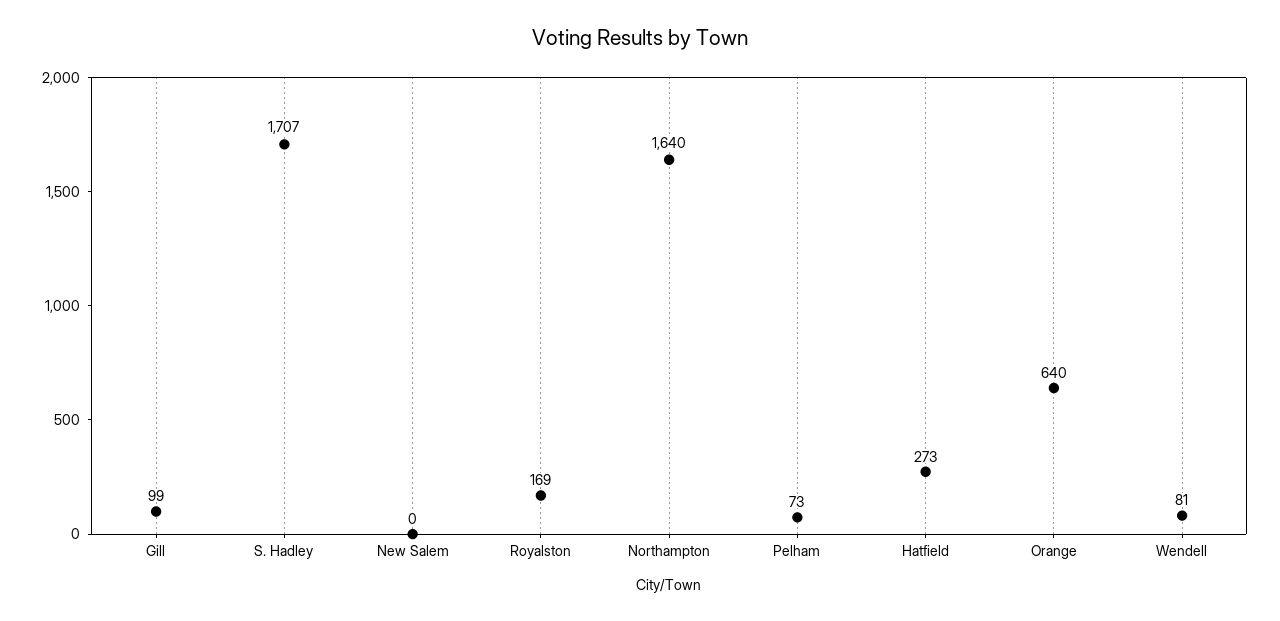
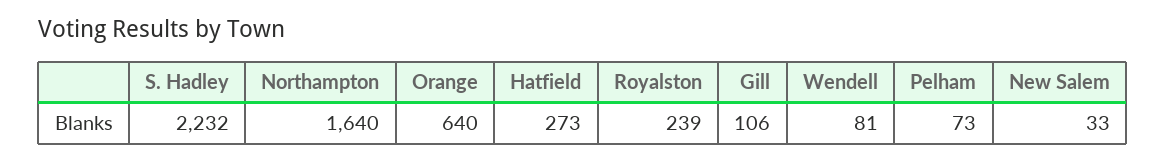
  {
-   "Gill": 99,
+   "Gill": 106,
-   "S. Hadley": 1707,
+   "S. Hadley": 2232,
-   "New Salem": 0,
+   "New Salem": 33,
-   "Royalston": 169,
+   "Royalston": 239,
    "Northampton": 1640,
    "Pelham": 73,
    "Hatfield": 273,
    "Orange": 640,
    "Wendell": 81
  }

